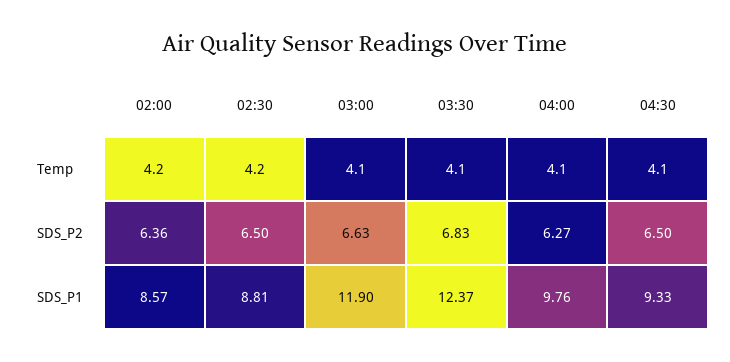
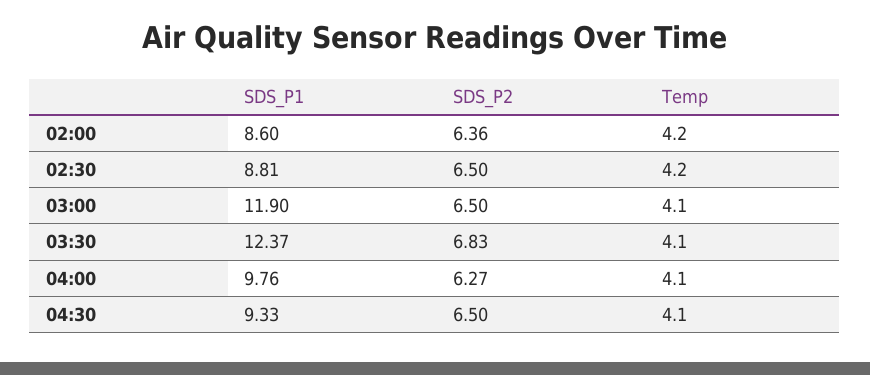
  {
    "02:00": {
      "Temp": 4.2,
      "SDS_P2": 6.36,
-     "SDS_P1": 8.57
+     "SDS_P1": 8.6
    },
    "02:30": {
      "Temp": 4.2,
      "SDS_P2": 6.5,
      "SDS_P1": 8.81
    },
    "03:00": {
      "Temp": 4.1,
-     "SDS_P2": 6.63,
+     "SDS_P2": 6.5,
      "SDS_P1": 11.9
    },
    "03:30": {
      "Temp": 4.1,
      "SDS_P2": 6.83,
      "SDS_P1": 12.37
    },
    "04:00": {
      "Temp": 4.1,
      "SDS_P2": 6.27,
      "SDS_P1": 9.76
    },
    "04:30": {
      "Temp": 4.1,
      "SDS_P2": 6.5,
      "SDS_P1": 9.33
    }
  }

